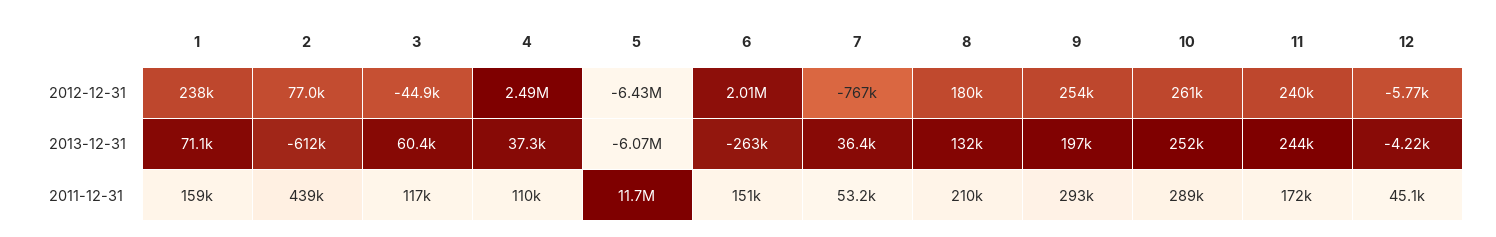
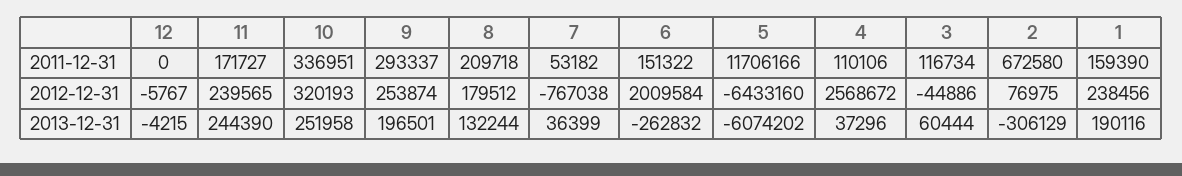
  {
    "1": {
      "2012-12-31": 238456,
-     "2013-12-31": 71100,
+     "2013-12-31": 190116,
      "2011-12-31": 159390
    },
    "2": {
      "2012-12-31": 76975,
-     "2013-12-31": -612000,
+     "2013-12-31": -306129,
-     "2011-12-31": 439000
+     "2011-12-31": 672580
    },
    "3": {
      "2012-12-31": -44886,
      "2013-12-31": 60444,
      "2011-12-31": 116734
    },
    "4": {
-     "2012-12-31": 2490000,
+     "2012-12-31": 2568672,
      "2013-12-31": 37296,
      "2011-12-31": 110106
    },
    "5": {
      "2012-12-31": -6433160,
      "2013-12-31": -6074202,
      "2011-12-31": 11706166
    },
    "6": {
      "2012-12-31": 2009584,
      "2013-12-31": -262832,
      "2011-12-31": 151322
    },
    "7": {
      "2012-12-31": -767038,
      "2013-12-31": 36399,
      "2011-12-31": 53182
    },
    "8": {
      "2012-12-31": 179512,
      "2013-12-31": 132244,
      "2011-12-31": 209718
    },
    "9": {
      "2012-12-31": 253874,
      "2013-12-31": 196501,
      "2011-12-31": 293337
    },
    "10": {
-     "2012-12-31": 261000,
+     "2012-12-31": 320193,
      "2013-12-31": 251958,
-     "2011-12-31": 289000
+     "2011-12-31": 336951
    },
    "11": {
      "2012-12-31": 239565,
      "2013-12-31": 244390,
      "2011-12-31": 171727
    },
    "12": {
      "2012-12-31": -5767,
      "2013-12-31": -4215,
-     "2011-12-31": 45100
+     "2011-12-31": 0
    }
  }

